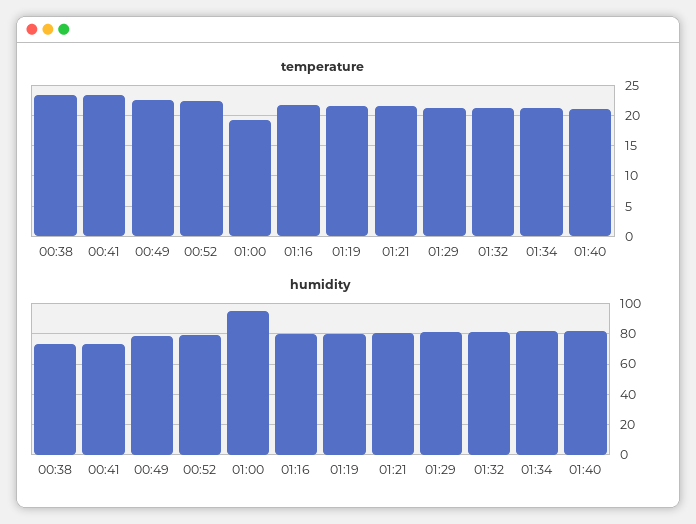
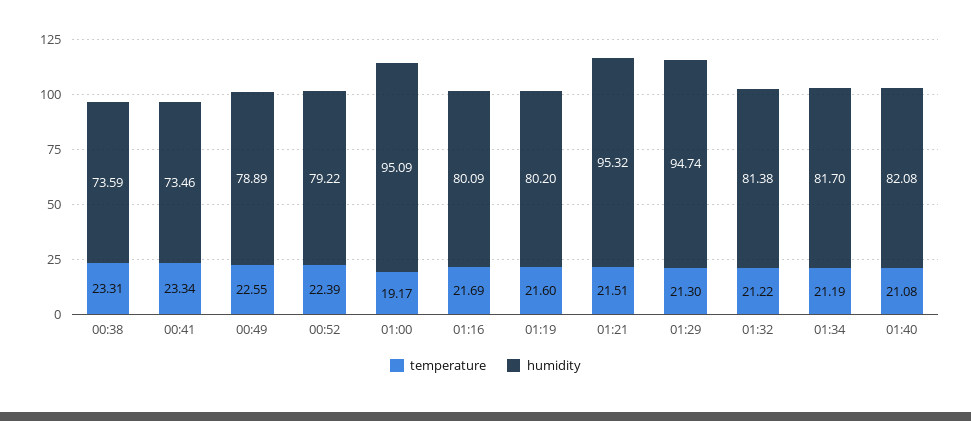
  {
    "temperature": {
      "00:38": 23.31,
      "00:41": 23.34,
      "00:49": 22.55,
      "00:52": 22.39,
      "01:00": 19.17,
      "01:16": 21.69,
      "01:19": 21.6,
      "01:21": 21.51,
      "01:29": 21.3,
      "01:32": 21.22,
      "01:34": 21.19,
      "01:40": 21.08
    },
    "humidity": {
      "00:38": 73.59,
      "00:41": 73.46,
      "00:49": 78.89,
      "00:52": 79.22,
      "01:00": 95.09,
      "01:16": 80.09,
      "01:19": 80.2,
-     "01:21": 80,
+     "01:21": 95.32,
-     "01:29": 80,
+     "01:29": 94.74,
      "01:32": 81.38,
      "01:34": 81.7,
      "01:40": 82.08
    }
  }

